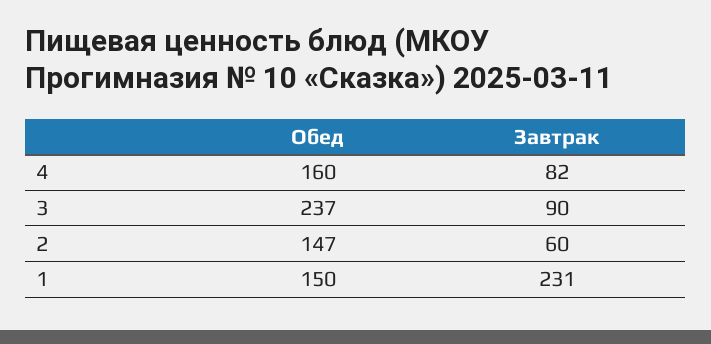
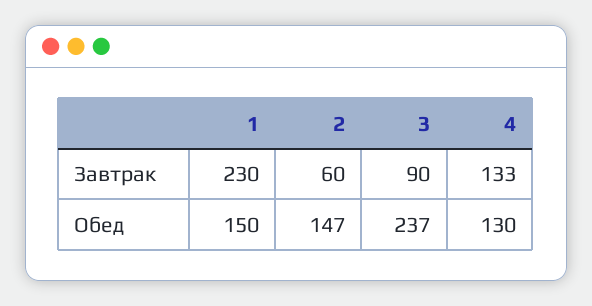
  {
    "Обед": {
-     "4": 160,
+     "4": 130,
      "3": 237,
      "2": 147,
      "1": 150
    },
    "Завтрак": {
-     "4": 82,
+     "4": 133,
      "3": 90,
      "2": 60,
-     "1": 231
+     "1": 230
    }
  }

